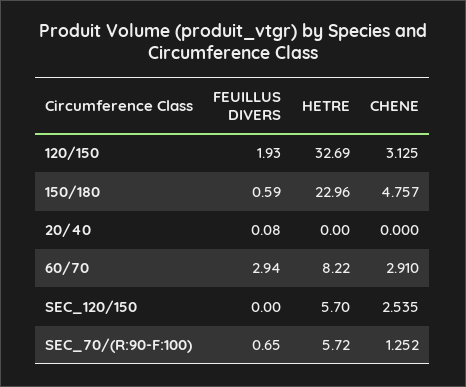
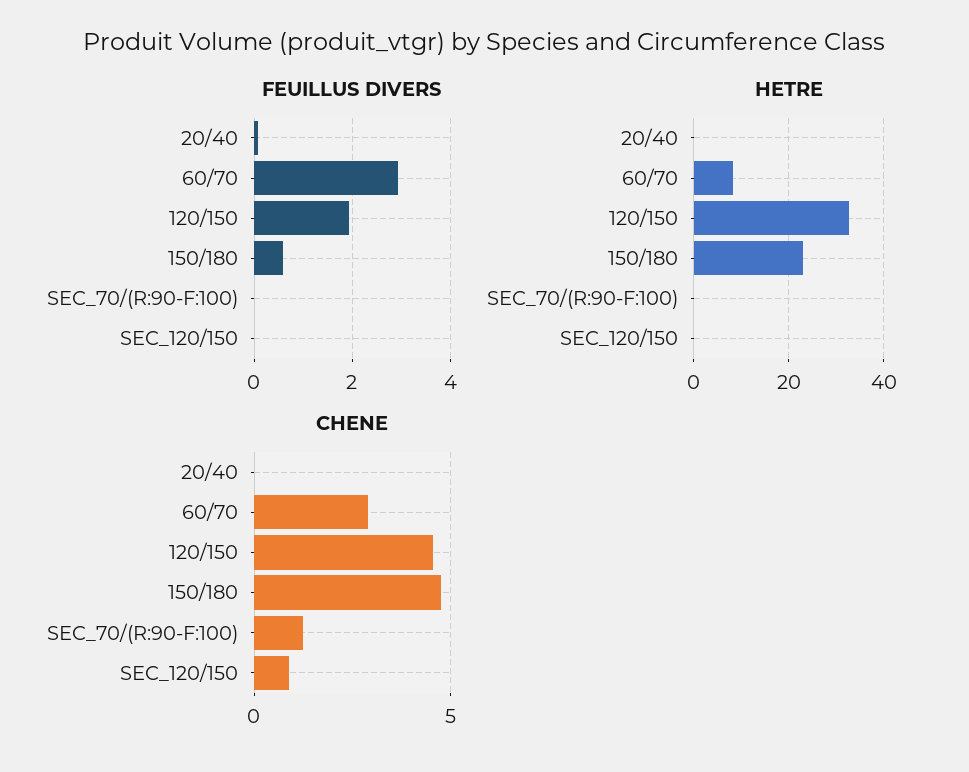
  {
    "FEUILLUS DIVERS": {
      "120/150": 1.93,
      "150/180": 0.59,
      "20/40": 0.08,
      "60/70": 2.94,
      "SEC_120/150": 0,
-     "SEC_70/(R:90-F:100)": 0.65
+     "SEC_70/(R:90-F:100)": 0
    },
    "HETRE": {
      "120/150": 32.69,
      "150/180": 22.96,
      "20/40": 0,
      "60/70": 8.22,
-     "SEC_120/150": 5.7,
+     "SEC_120/150": 0,
-     "SEC_70/(R:90-F:100)": 5.72
+     "SEC_70/(R:90-F:100)": 0
    },
    "CHENE": {
-     "120/150": 3.125,
+     "120/150": 4.5,
      "150/180": 4.757,
      "20/40": 0,
      "60/70": 2.91,
-     "SEC_120/150": 2.535,
+     "SEC_120/150": 1,
      "SEC_70/(R:90-F:100)": 1.252
    }
  }

